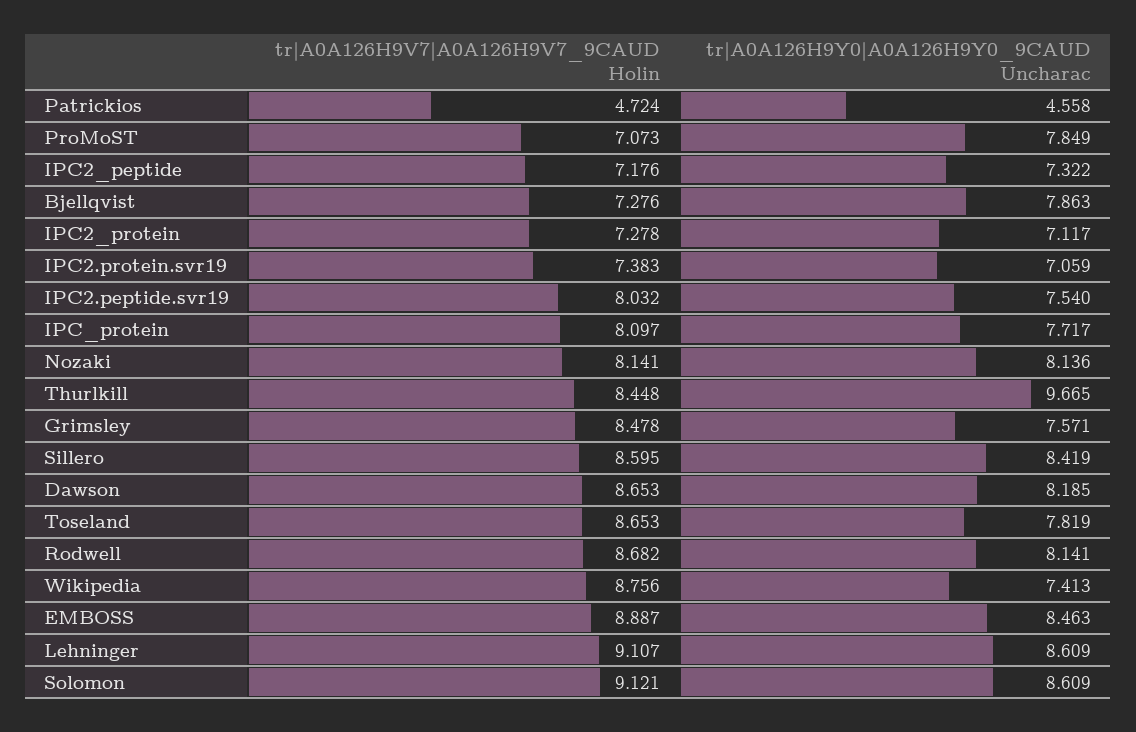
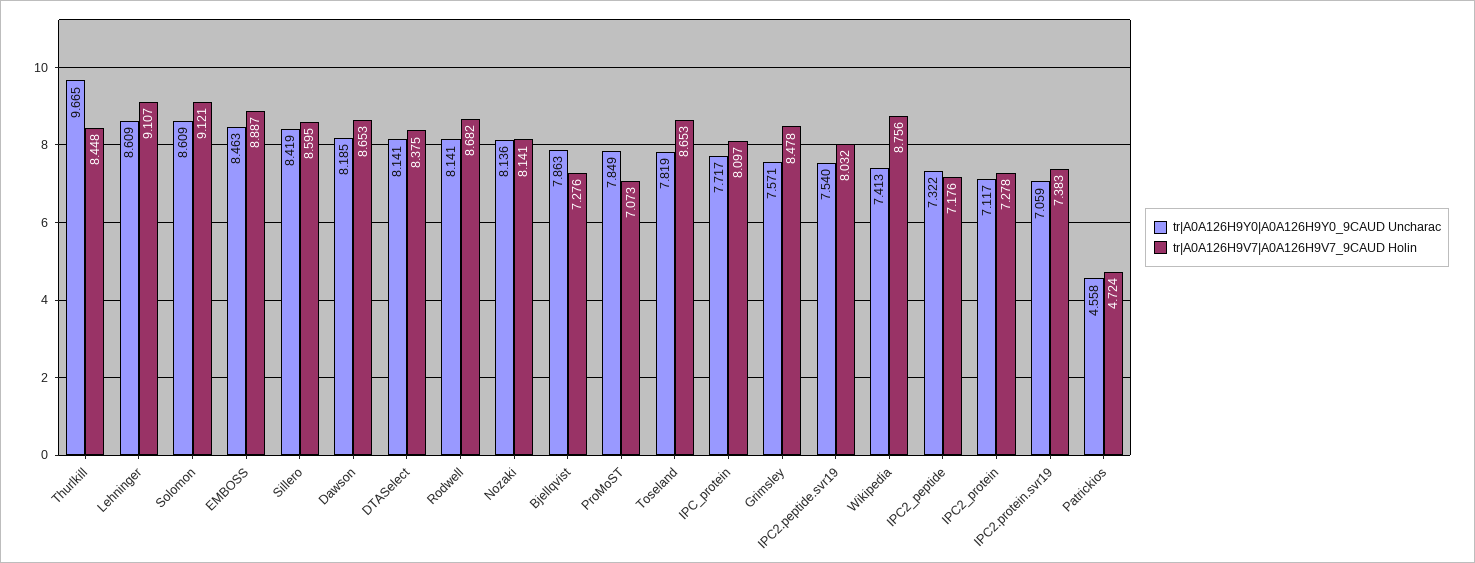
  {
    "tr|A0A126H9V7|A0A126H9V7_9CAUD Holin": {
      "Patrickios": 4.724,
      "ProMoST": 7.073,
      "IPC2_peptide": 7.176,
      "Bjellqvist": 7.276,
      "IPC2_protein": 7.278,
      "IPC2.protein.svr19": 7.383,
      "IPC2.peptide.svr19": 8.032,
      "IPC_protein": 8.097,
      "Nozaki": 8.141,
      "Thurlkill": 8.448,
      "Grimsley": 8.478,
      "Sillero": 8.595,
      "Dawson": 8.653,
      "Toseland": 8.653,
      "Rodwell": 8.682,
      "Wikipedia": 8.756,
      "EMBOSS": 8.887,
      "Lehninger": 9.107,
-     "Solomon": 9.121
+     "Solomon": 9.121,
+     "DTASelect": 8.375
    },
    "tr|A0A126H9Y0|A0A126H9Y0_9CAUD Uncharac": {
      "Patrickios": 4.558,
      "ProMoST": 7.849,
      "IPC2_peptide": 7.322,
      "Bjellqvist": 7.863,
      "IPC2_protein": 7.117,
      "IPC2.protein.svr19": 7.059,
      "IPC2.peptide.svr19": 7.54,
      "IPC_protein": 7.717,
      "Nozaki": 8.136,
      "Thurlkill": 9.665,
      "Grimsley": 7.571,
      "Sillero": 8.419,
      "Dawson": 8.185,
      "Toseland": 7.819,
      "Rodwell": 8.141,
      "Wikipedia": 7.413,
      "EMBOSS": 8.463,
      "Lehninger": 8.609,
-     "Solomon": 8.609
+     "Solomon": 8.609,
+     "DTASelect": 8.141
    }
  }

